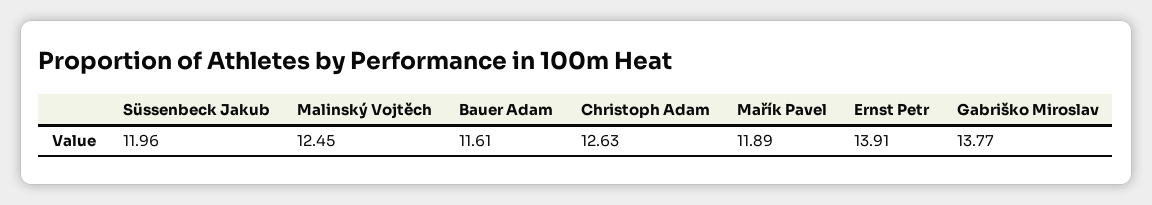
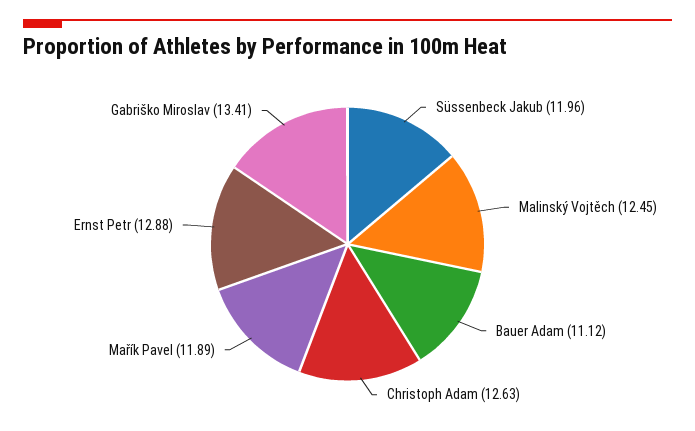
  {
    "Süssenbeck Jakub": 11.96,
    "Malinský Vojtěch": 12.45,
-   "Bauer Adam": 11.61,
+   "Bauer Adam": 11.12,
    "Christoph Adam": 12.63,
    "Mařík Pavel": 11.89,
-   "Ernst Petr": 13.91,
+   "Ernst Petr": 12.88,
-   "Gabriško Miroslav": 13.77
+   "Gabriško Miroslav": 13.41
  }

